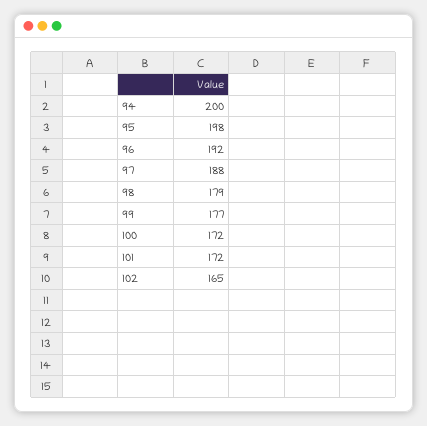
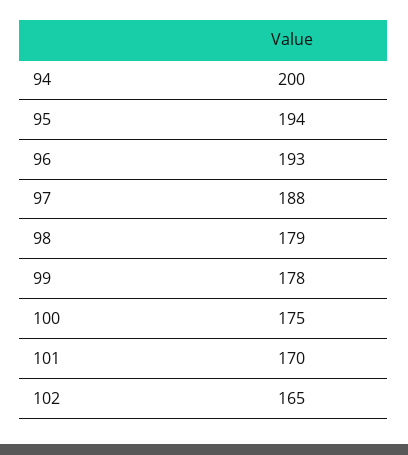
  {
    "94": 200,
-   "95": 198,
+   "95": 194,
-   "96": 192,
+   "96": 193,
    "97": 188,
    "98": 179,
-   "99": 177,
+   "99": 178,
-   "100": 172,
+   "100": 175,
-   "101": 172,
+   "101": 170,
    "102": 165
  }

